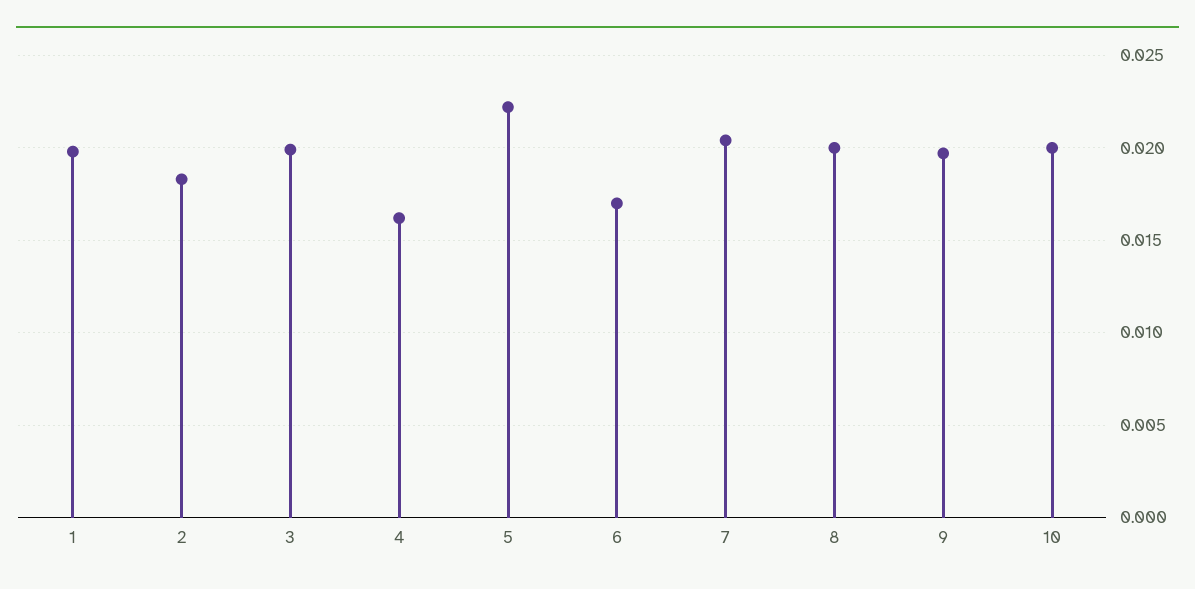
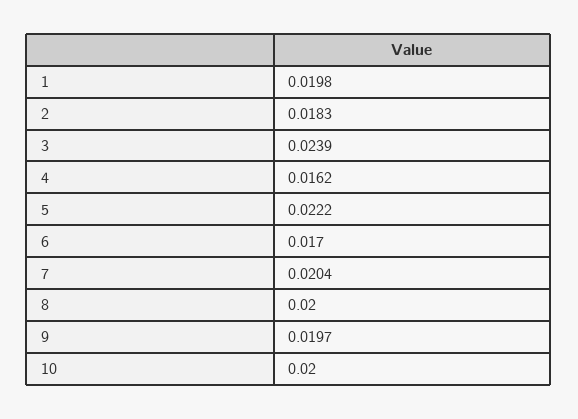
  {
    "1": 0.0198,
    "2": 0.0183,
-   "3": 0.02,
+   "3": 0.0239,
    "4": 0.0162,
    "5": 0.0222,
    "6": 0.017,
    "7": 0.0204,
    "8": 0.02,
    "9": 0.0197,
    "10": 0.02
  }

